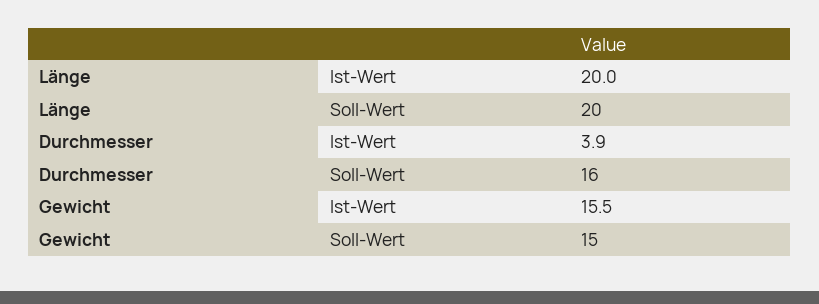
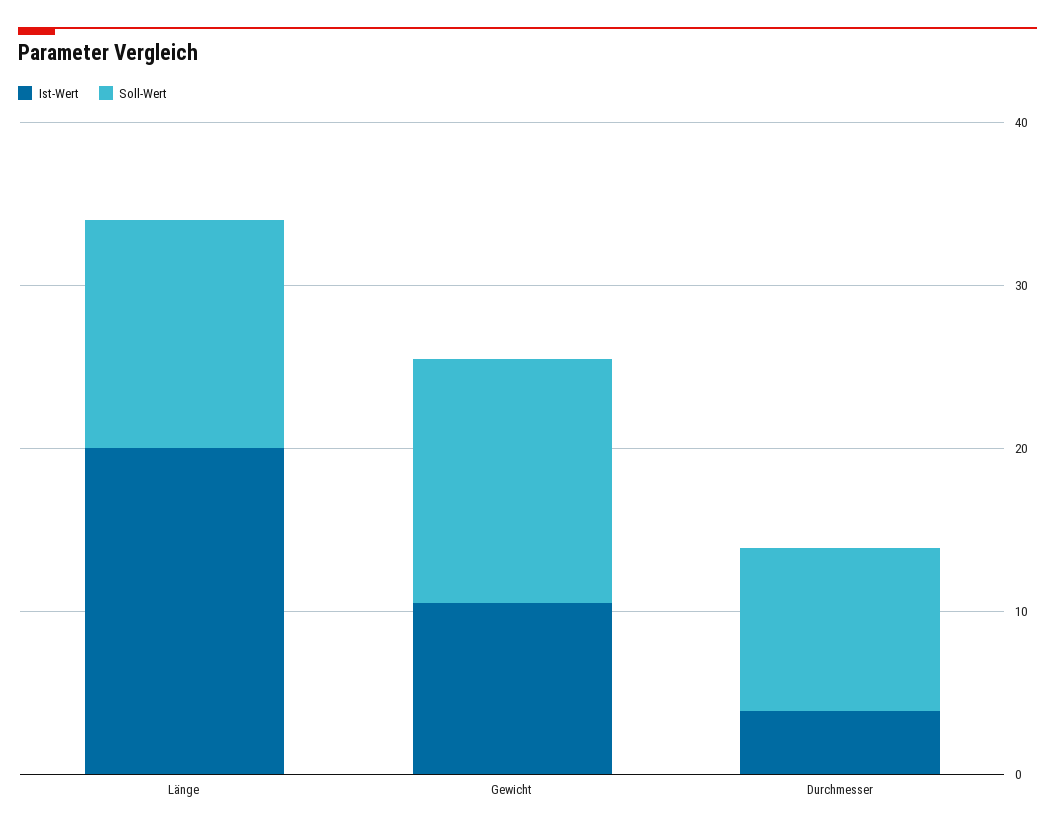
  {
    "Ist-Wert": {
      "Länge": 20,
      "Durchmesser": 3.9,
-     "Gewicht": 15.5
+     "Gewicht": 10
    },
    "Soll-Wert": {
-     "Länge": 20,
+     "Länge": 14,
-     "Durchmesser": 16,
+     "Durchmesser": 10,
      "Gewicht": 15
    }
  }

